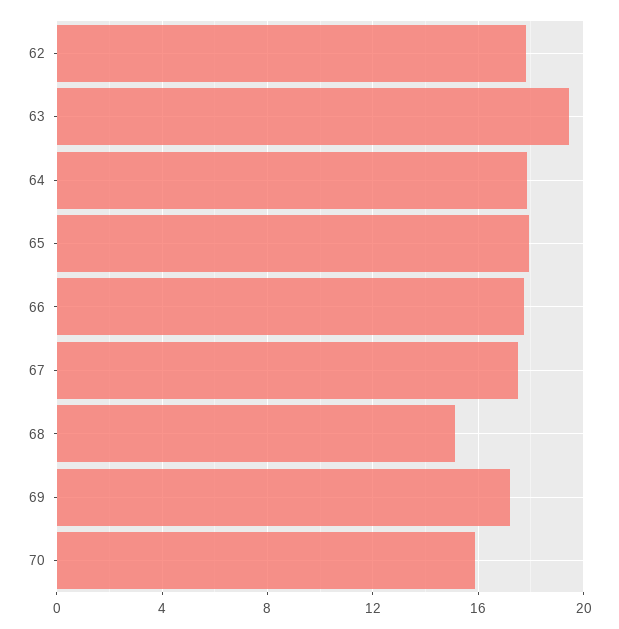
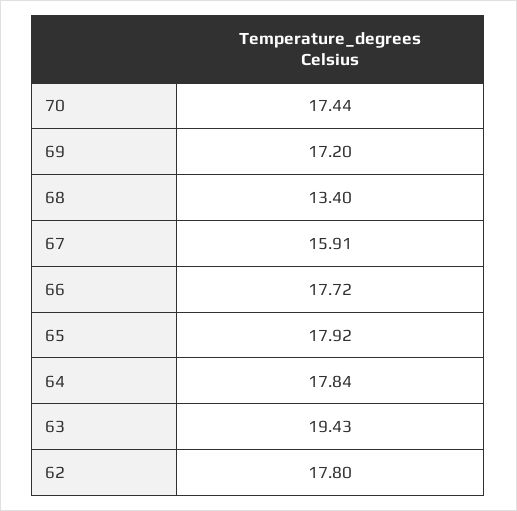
  {
    "62": 17.8,
    "63": 19.43,
    "64": 17.84,
    "65": 17.92,
    "66": 17.72,
-   "67": 17.5,
+   "67": 15.91,
-   "68": 15,
+   "68": 13.4,
    "69": 17.2,
-   "70": 16
+   "70": 17.44
  }

